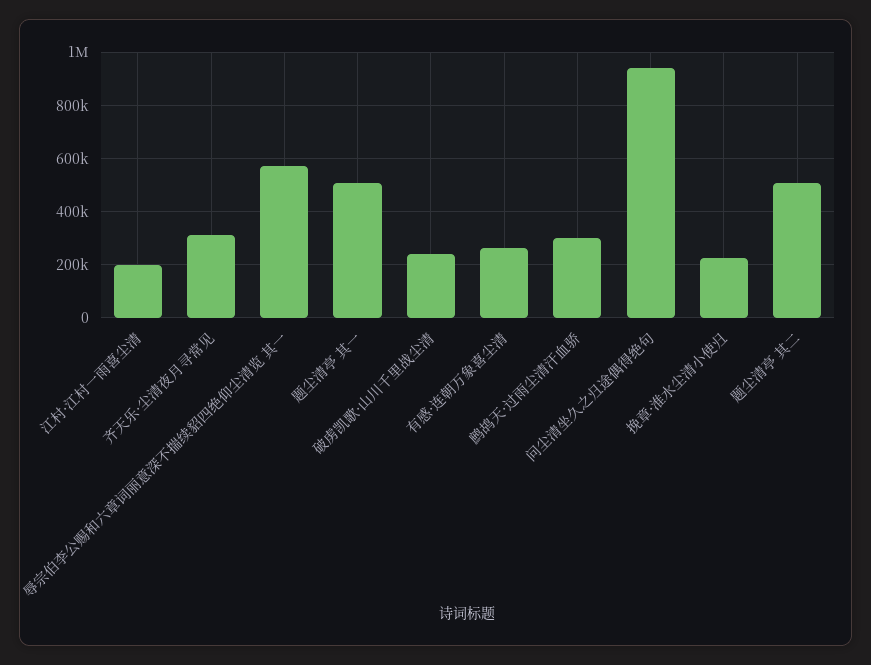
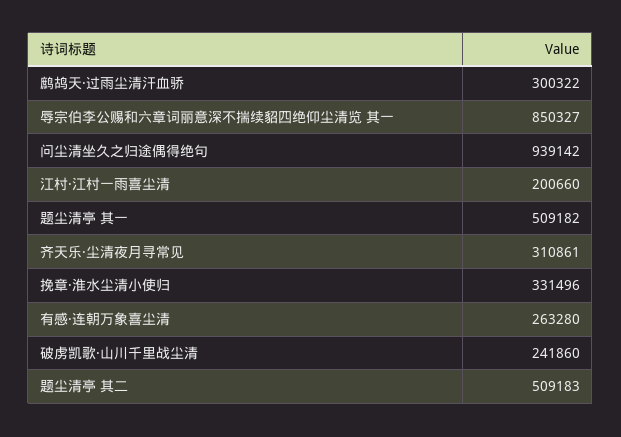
  {
    "江村·江村一雨喜尘清": 200660,
    "齐天乐·尘清夜月寻常见": 310861,
-   "辱宗伯李公赐和六章词丽意深不揣续貂四绝仰尘清览 其一": 575000,
+   "辱宗伯李公赐和六章词丽意深不揣续貂四绝仰尘清览 其一": 850327,
    "题尘清亭 其一": 509182,
    "破虏凯歌·山川千里战尘清": 241860,
    "有感·连朝万象喜尘清": 263280,
    "鹧鸪天·过雨尘清汗血骄": 300322,
    "问尘清坐久之归途偶得绝句": 939142,
-   "挽章·淮水尘清小使归": 225000,
+   "挽章·淮水尘清小使归": 331496,
    "题尘清亭 其二": 509183
  }

